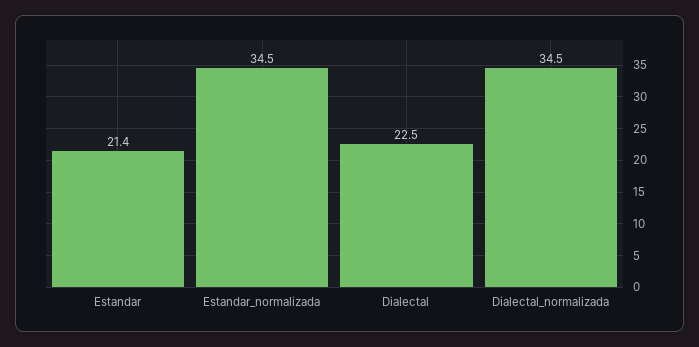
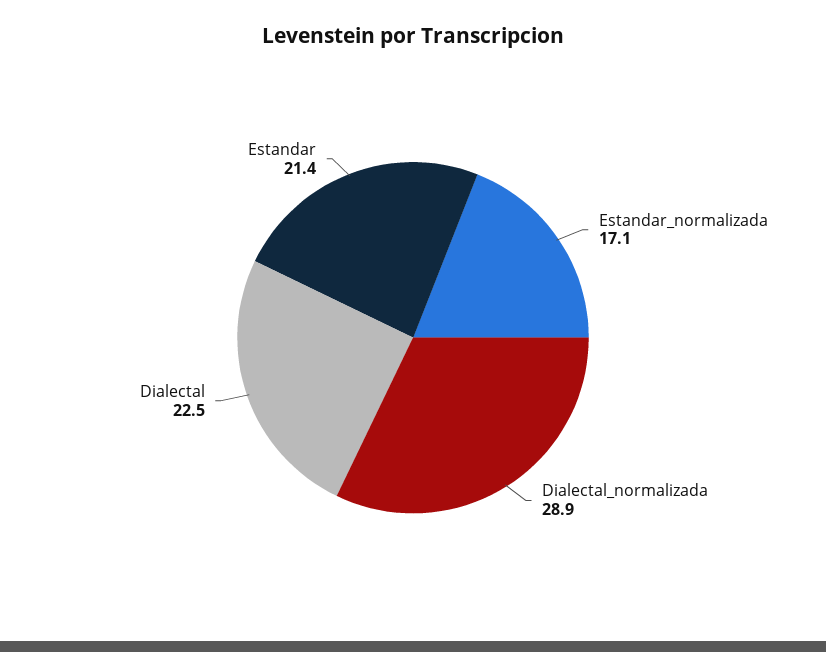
  {
    "Estandar": 21.4,
-   "Estandar_normalizada": 34.5,
+   "Estandar_normalizada": 17.1,
    "Dialectal": 22.5,
-   "Dialectal_normalizada": 34.5
+   "Dialectal_normalizada": 28.9
  }

